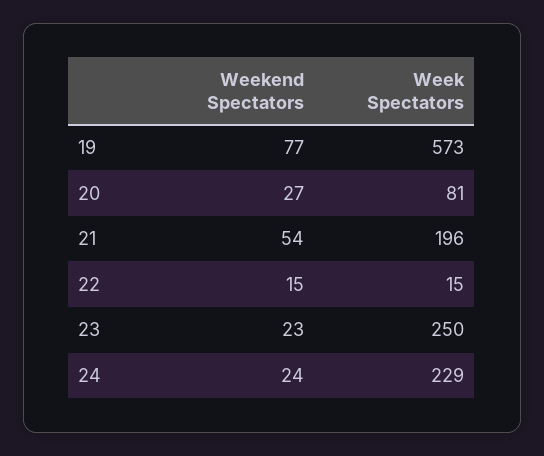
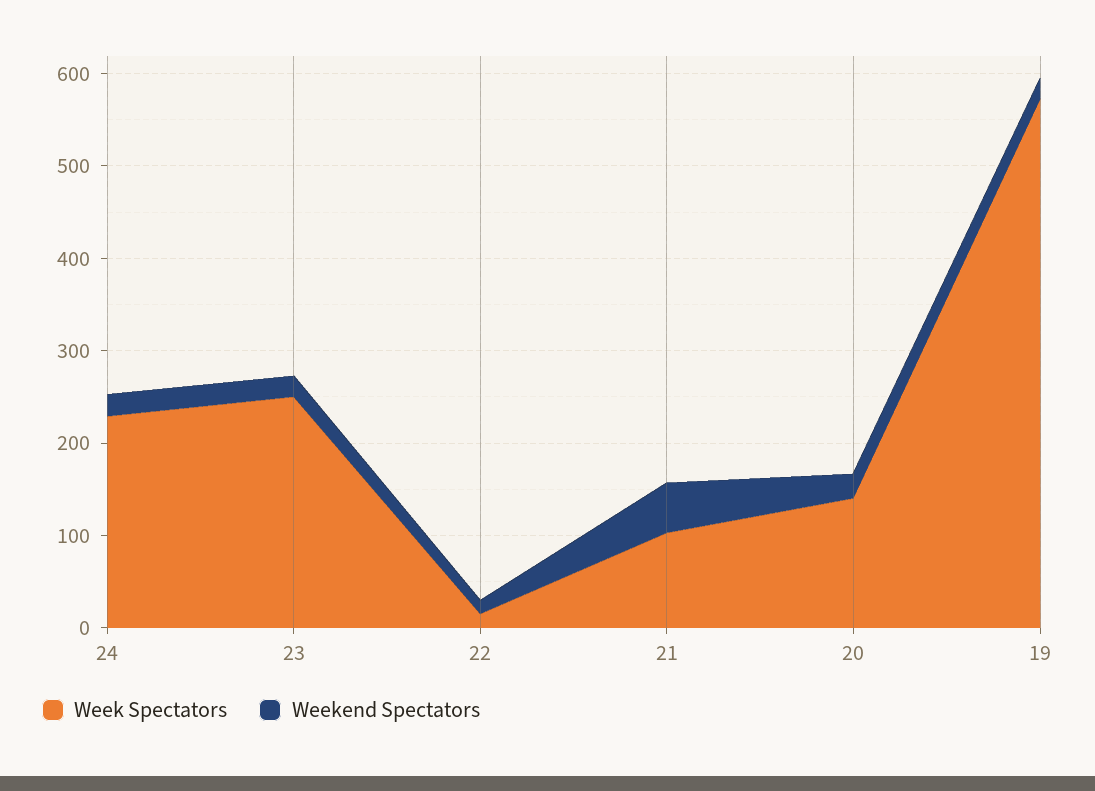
  {
    "Weekend Spectators": {
-     "19": 77,
+     "19": 20,
      "20": 27,
      "21": 54,
      "22": 15,
      "23": 23,
      "24": 24
    },
    "Week Spectators": {
      "19": 573,
-     "20": 81,
+     "20": 140,
-     "21": 196,
+     "21": 100,
      "22": 15,
      "23": 250,
      "24": 229
    }
  }

